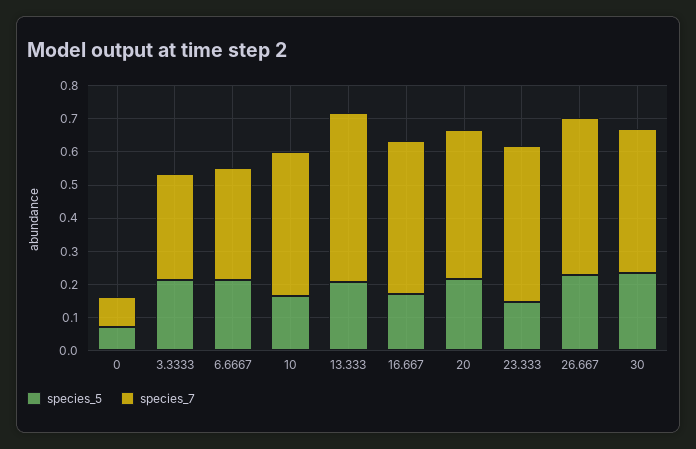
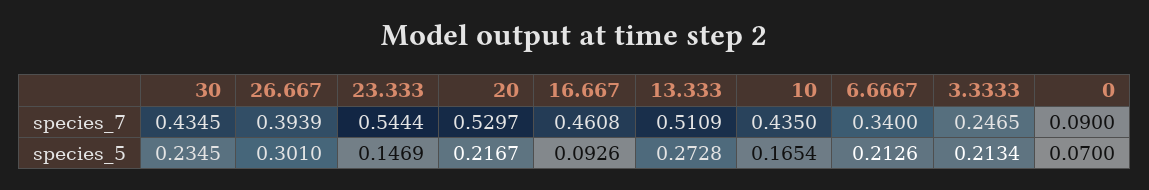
  {
    "species_5": {
      "0": 0.07,
      "3.3333": 0.2134,
      "6.6667": 0.2126,
      "10": 0.1654,
-     "13.333": 0.2,
+     "13.333": 0.2728,
-     "16.667": 0.175,
+     "16.667": 0.0926,
      "20": 0.2167,
      "23.333": 0.1469,
-     "26.667": 0.225,
+     "26.667": 0.301,
      "30": 0.2345
    },
    "species_7": {
      "0": 0.09,
-     "3.3333": 0.325,
+     "3.3333": 0.2465,
      "6.6667": 0.34,
      "10": 0.435,
      "13.333": 0.5109,
      "16.667": 0.4608,
-     "20": 0.45,
+     "20": 0.5297,
-     "23.333": 0.475,
+     "23.333": 0.5444,
-     "26.667": 0.475,
+     "26.667": 0.3939,
      "30": 0.4345
    }
  }

